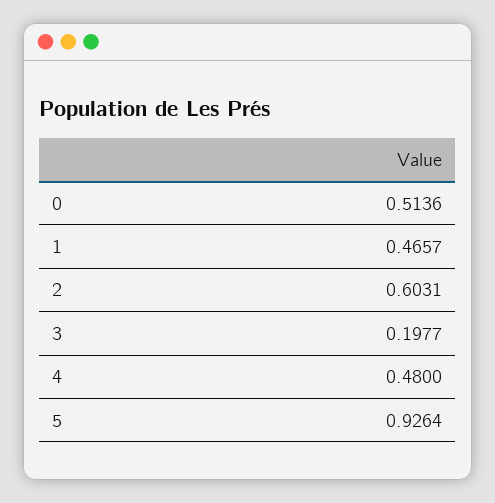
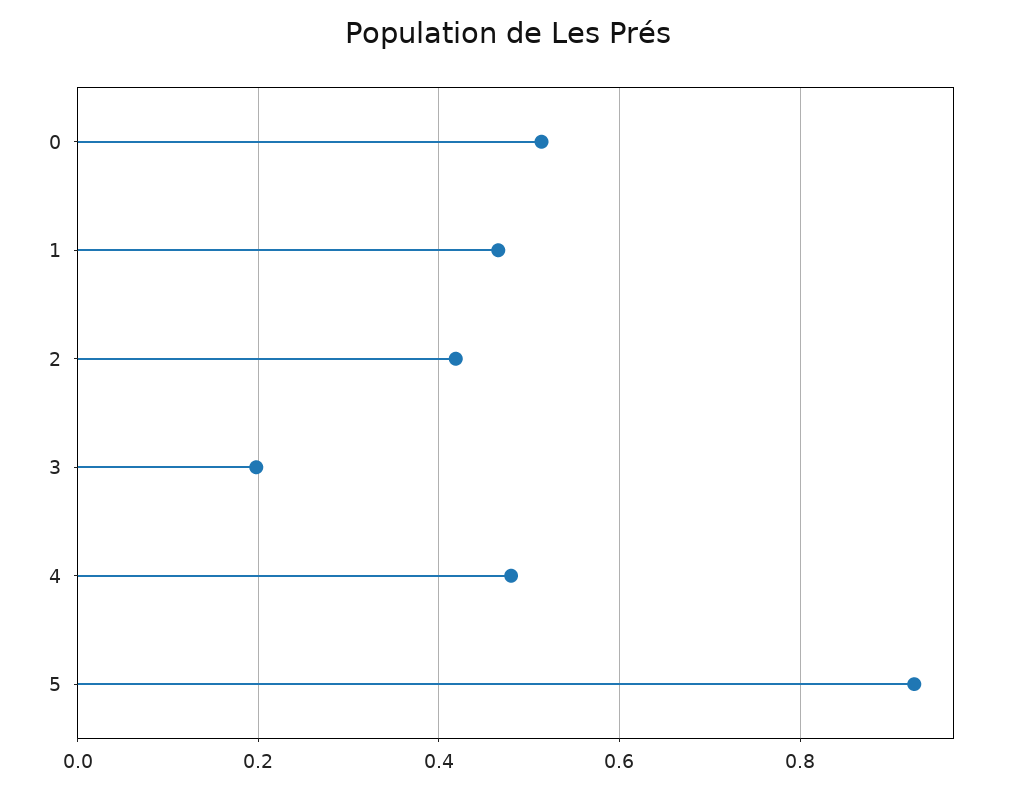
  {
    "0": 0.5136,
    "1": 0.4657,
-   "2": 0.6031,
+   "2": 0.42,
    "3": 0.1977,
    "4": 0.48,
    "5": 0.9264
  }

